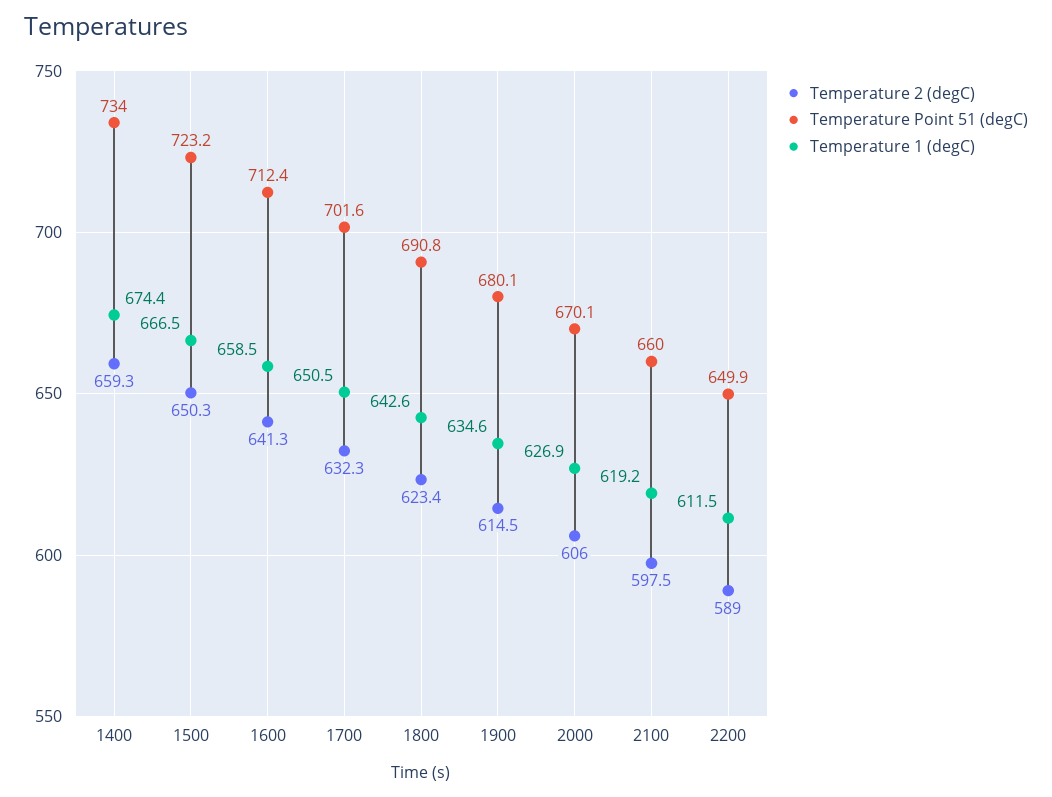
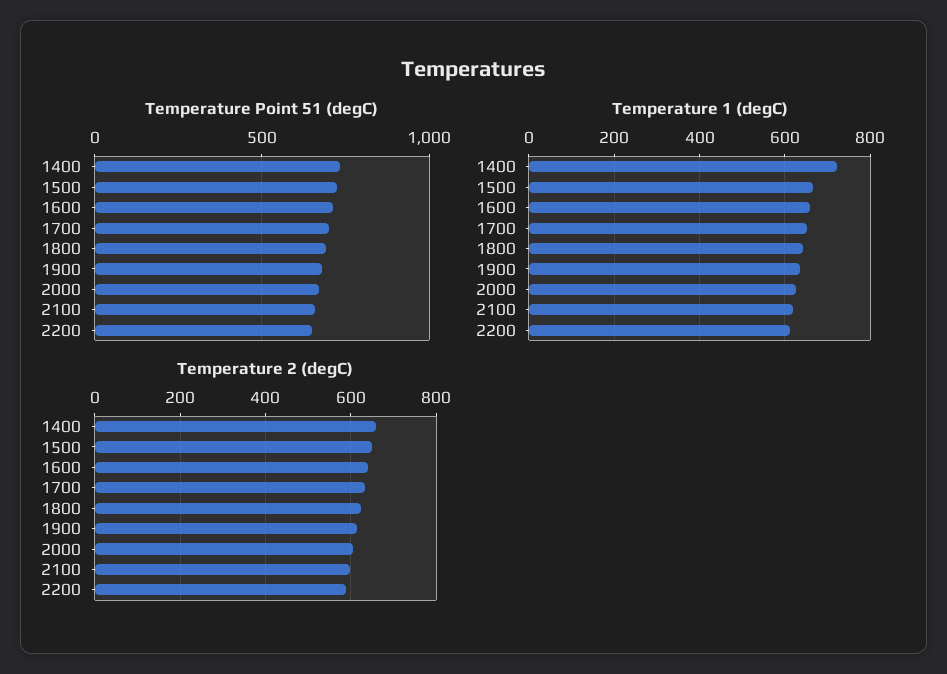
  {
    "Temperature 2 (degC)": {
      "1400": 659.3,
      "1500": 650.3,
      "1600": 641.3,
      "1700": 632.3,
      "1800": 623.4,
      "1900": 614.5,
      "2000": 606,
      "2100": 597.5,
      "2200": 589
    },
    "Temperature Point 51 (degC)": {
      "1400": 734,
      "1500": 723.2,
      "1600": 712.4,
      "1700": 701.6,
      "1800": 690.8,
      "1900": 680.1,
      "2000": 670.1,
      "2100": 660,
      "2200": 649.9
    },
    "Temperature 1 (degC)": {
-     "1400": 674.4,
+     "1400": 720,
      "1500": 666.5,
      "1600": 658.5,
      "1700": 650.5,
      "1800": 642.6,
      "1900": 634.6,
      "2000": 626.9,
      "2100": 619.2,
      "2200": 611.5
    }
  }

